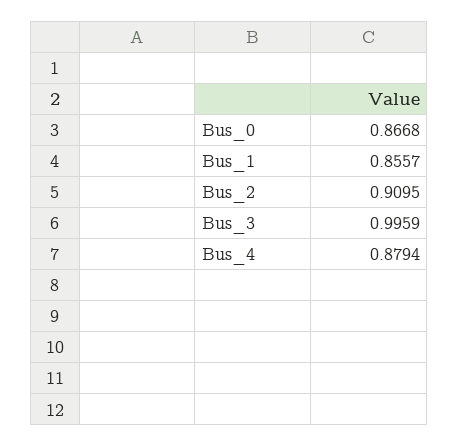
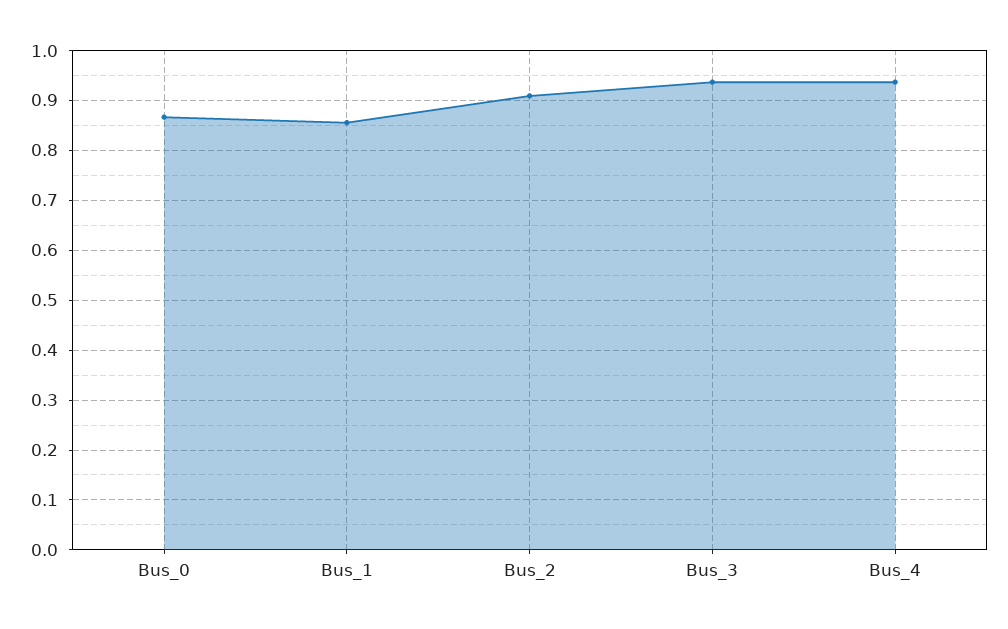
  {
    "Bus_0": 0.8668,
    "Bus_1": 0.8557,
    "Bus_2": 0.9095,
-   "Bus_3": 0.9959,
+   "Bus_3": 0.94,
-   "Bus_4": 0.8794
+   "Bus_4": 0.94
  }

